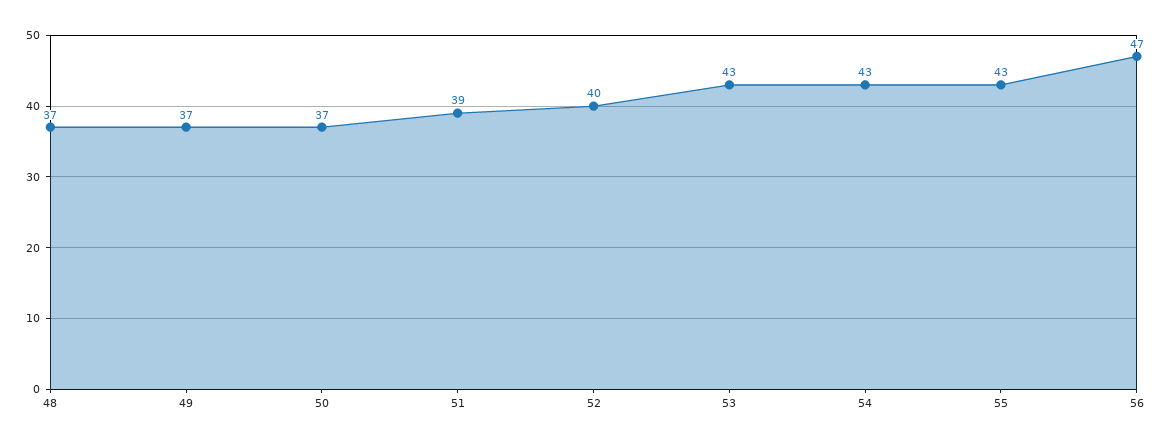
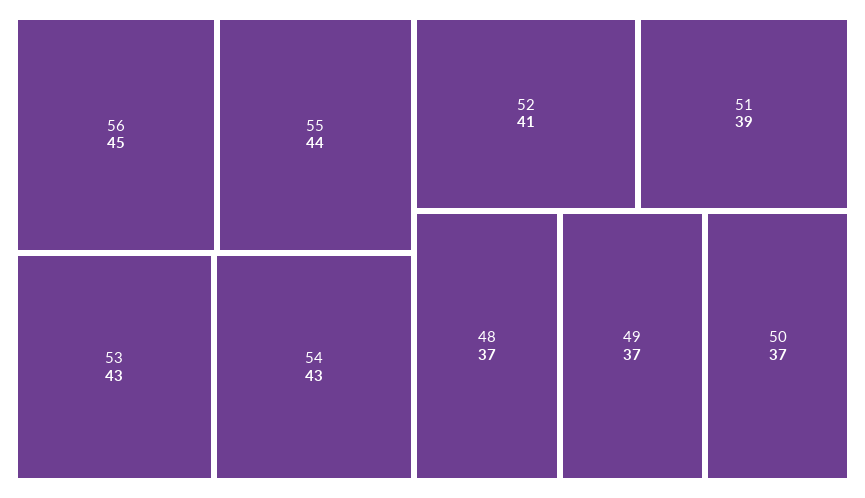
  {
    "48": 37,
    "49": 37,
    "50": 37,
    "51": 39,
-   "52": 40,
+   "52": 41,
    "53": 43,
    "54": 43,
-   "55": 43,
+   "55": 44,
-   "56": 47
+   "56": 45
  }

